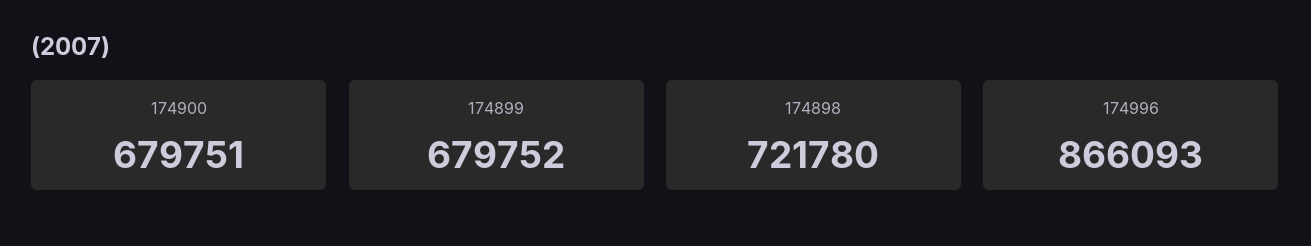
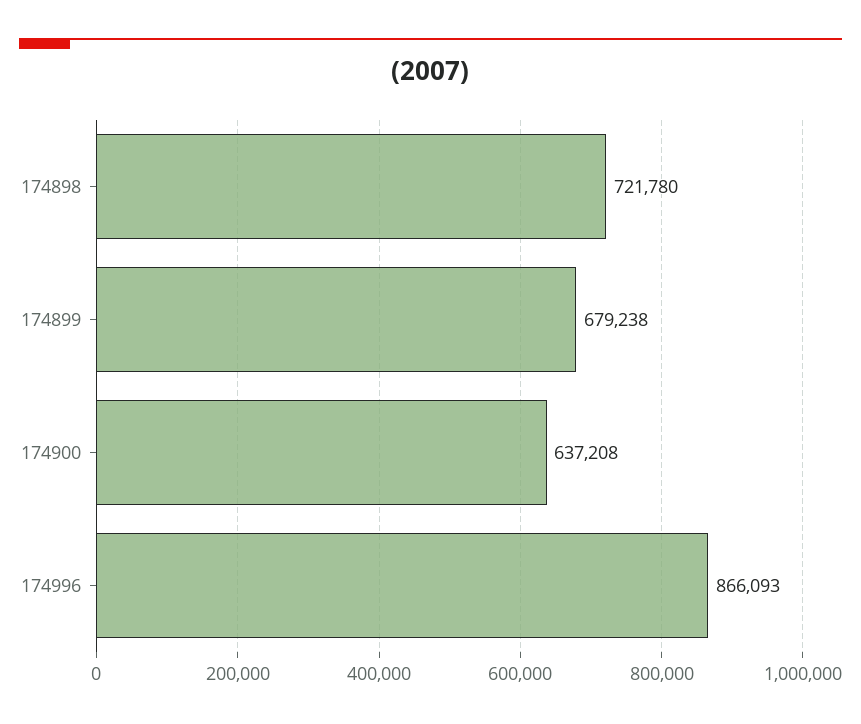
  {
-   "174900": 679751,
+   "174900": 637208,
-   "174899": 679752,
+   "174899": 679238,
    "174898": 721780,
    "174996": 866093
  }

